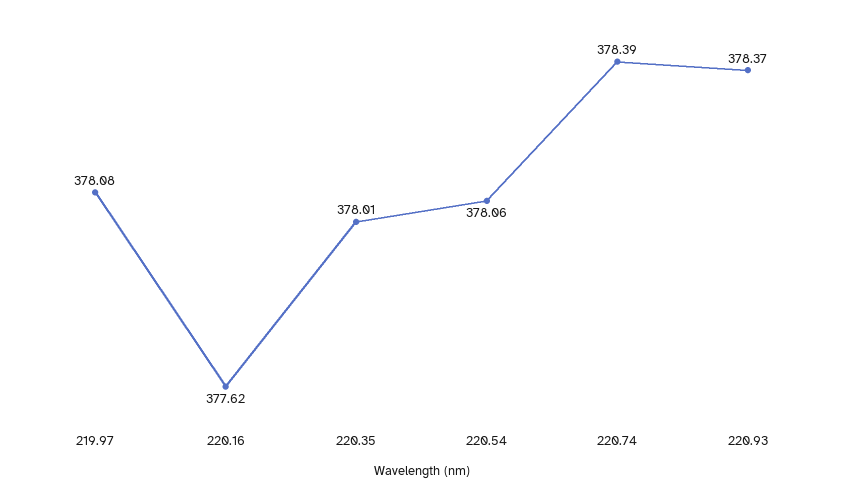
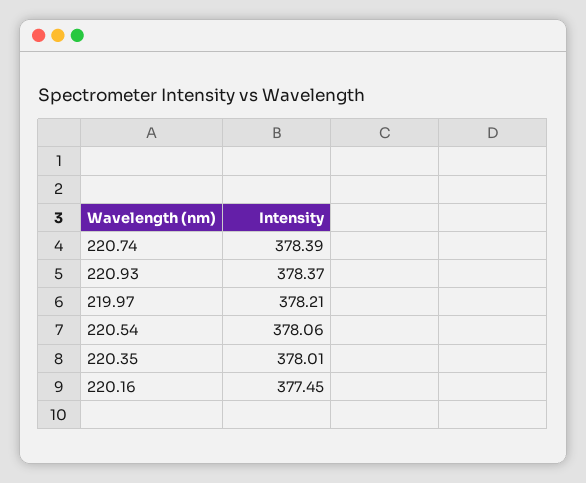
  {
-   "219.97": 378.08,
+   "219.97": 378.21,
-   "220.16": 377.62,
+   "220.16": 377.45,
    "220.35": 378.01,
    "220.54": 378.06,
    "220.74": 378.39,
    "220.93": 378.37
  }

